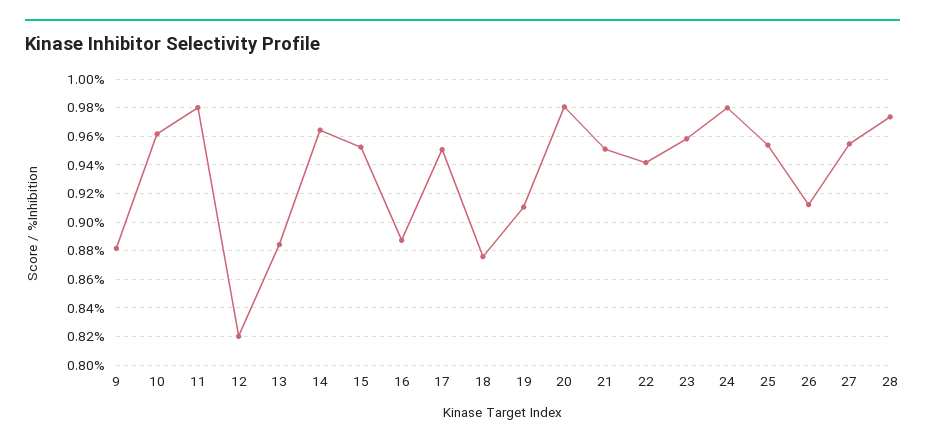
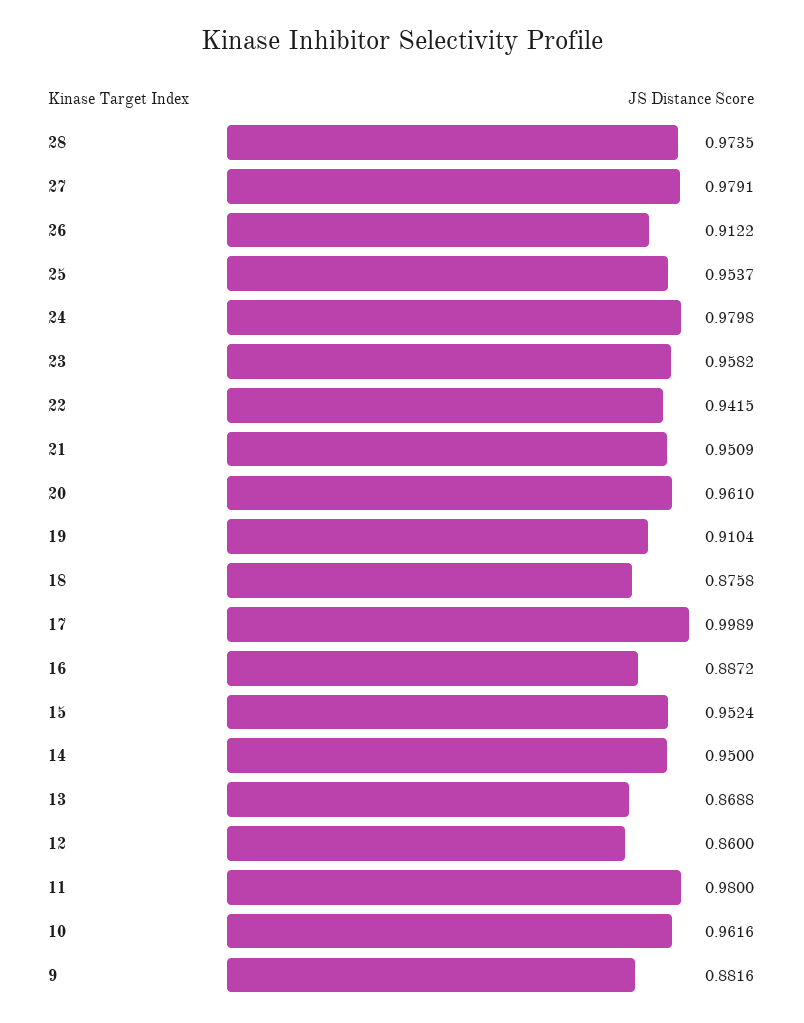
  {
    "9": 0.8816,
    "10": 0.9616,
    "11": 0.98,
-   "12": 0.82,
+   "12": 0.86,
-   "13": 0.885,
+   "13": 0.8688,
-   "14": 0.965,
+   "14": 0.95,
    "15": 0.9524,
    "16": 0.8872,
-   "17": 0.95,
+   "17": 0.9989,
    "18": 0.8758,
    "19": 0.9104,
-   "20": 0.98,
+   "20": 0.961,
    "21": 0.9509,
    "22": 0.9415,
    "23": 0.9582,
    "24": 0.9798,
    "25": 0.9537,
    "26": 0.9122,
-   "27": 0.955,
+   "27": 0.9791,
    "28": 0.9735
  }

